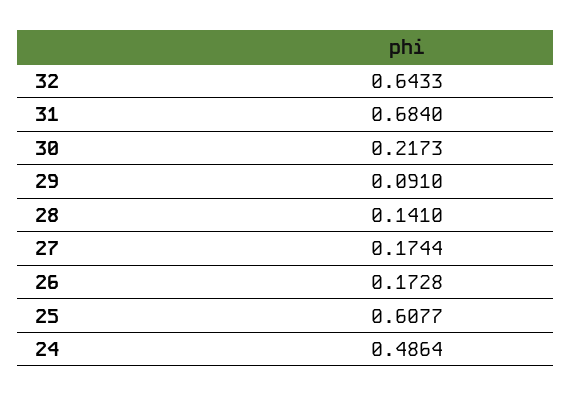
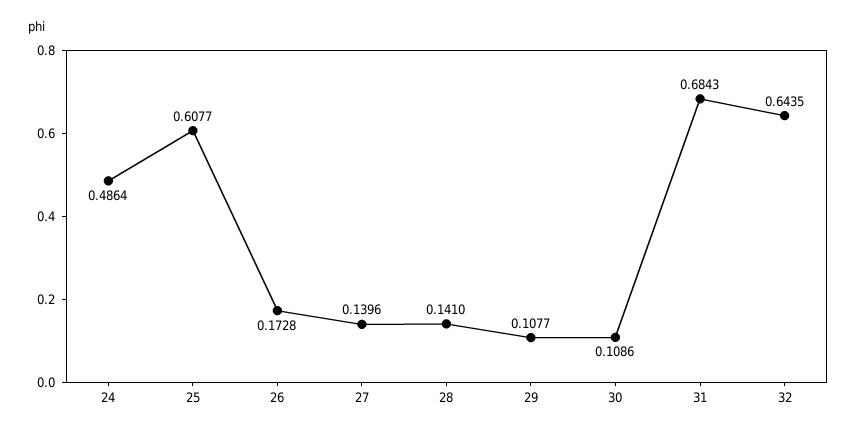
  {
-   "32": 0.6433,
+   "32": 0.6435,
-   "31": 0.684,
+   "31": 0.6843,
-   "30": 0.2173,
+   "30": 0.1086,
-   "29": 0.091,
+   "29": 0.1077,
    "28": 0.141,
-   "27": 0.1744,
+   "27": 0.1396,
    "26": 0.1728,
    "25": 0.6077,
    "24": 0.4864
  }

